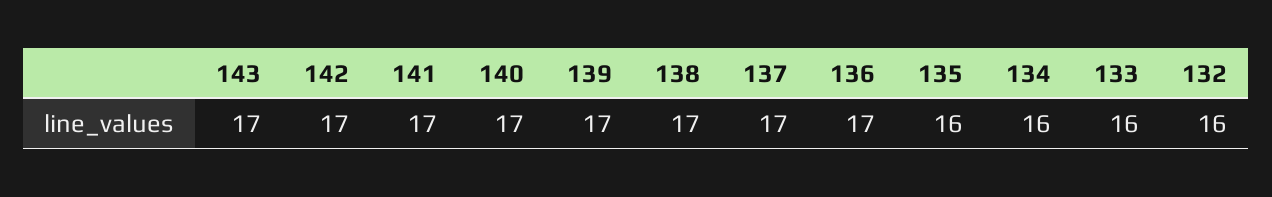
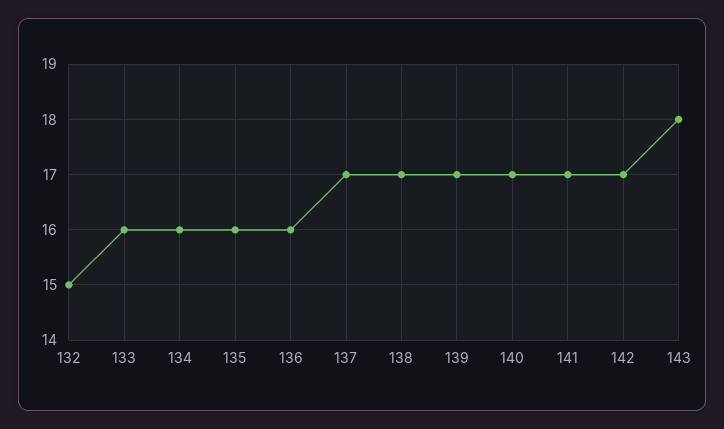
  {
-   "143": 17,
+   "143": 18,
    "142": 17,
    "141": 17,
    "140": 17,
    "139": 17,
    "138": 17,
    "137": 17,
-   "136": 17,
+   "136": 16,
    "135": 16,
    "134": 16,
    "133": 16,
-   "132": 16
+   "132": 15
  }

